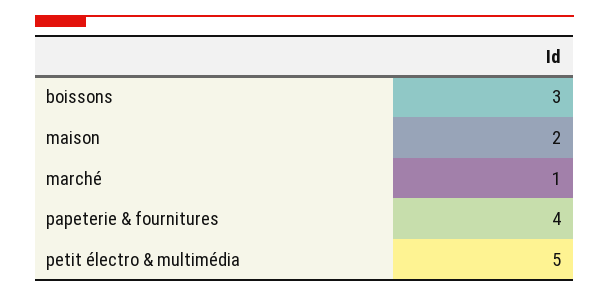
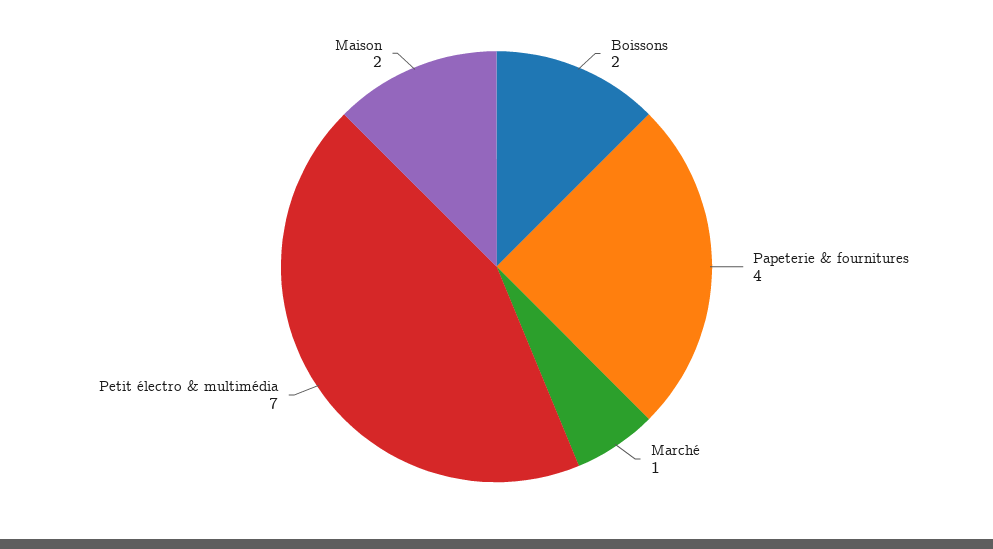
  {
-   "boissons": 3,
+   "boissons": 2,
    "maison": 2,
    "marché": 1,
    "papeterie & fournitures": 4,
-   "petit électro & multimédia": 5
+   "petit électro & multimédia": 7
  }

